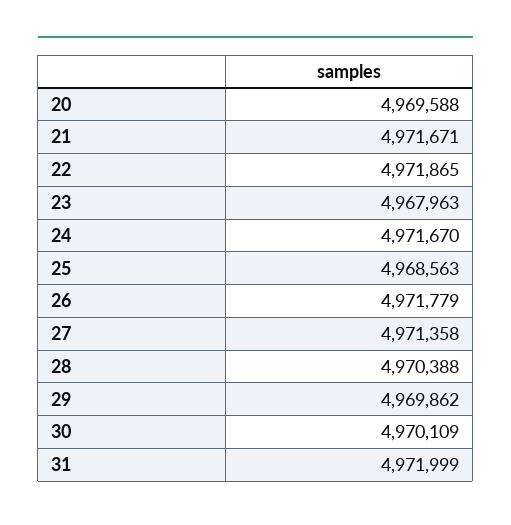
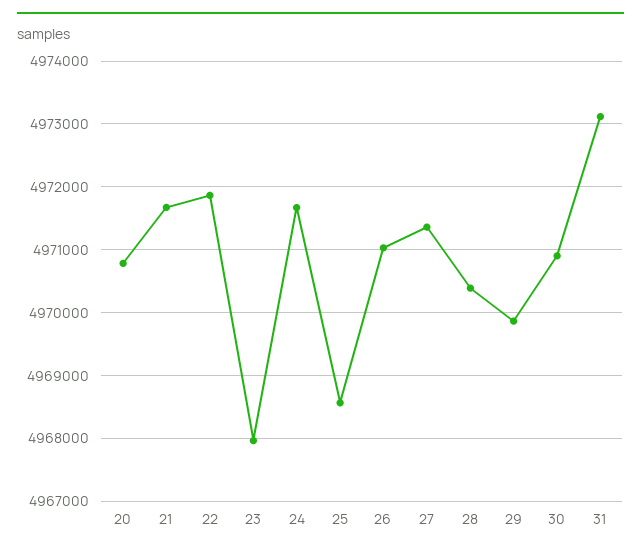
  {
-   "20": 4969588,
+   "20": 4970800,
    "21": 4971671,
    "22": 4971865,
    "23": 4967963,
    "24": 4971670,
    "25": 4968563,
-   "26": 4971779,
+   "26": 4971000,
    "27": 4971358,
    "28": 4970388,
    "29": 4969862,
-   "30": 4970109,
+   "30": 4970900,
-   "31": 4971999
+   "31": 4973100
  }

